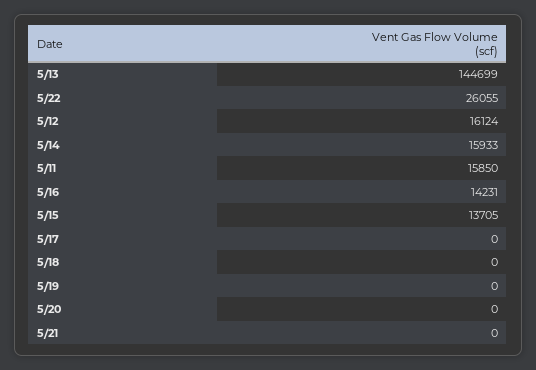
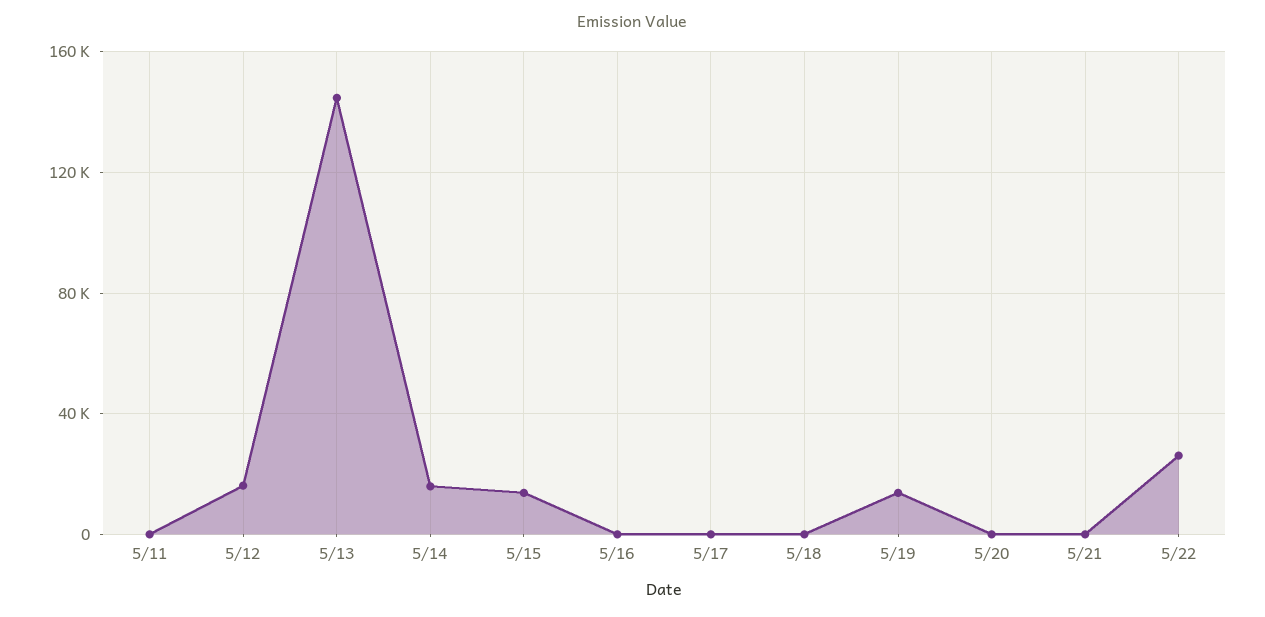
  {
    "5/13": 144699,
    "5/22": 26055,
    "5/12": 16124,
    "5/14": 15933,
-   "5/11": 15850,
+   "5/11": 0,
-   "5/16": 14231,
+   "5/16": 0,
    "5/15": 13705,
    "5/17": 0,
    "5/18": 0,
-   "5/19": 0,
+   "5/19": 15000,
    "5/20": 0,
    "5/21": 0
  }

